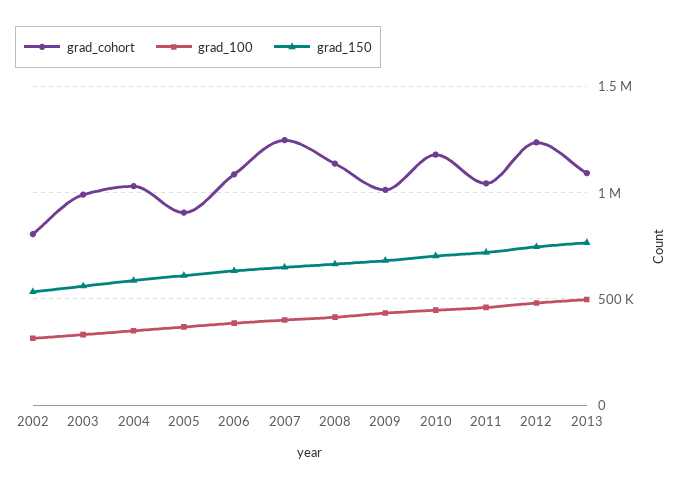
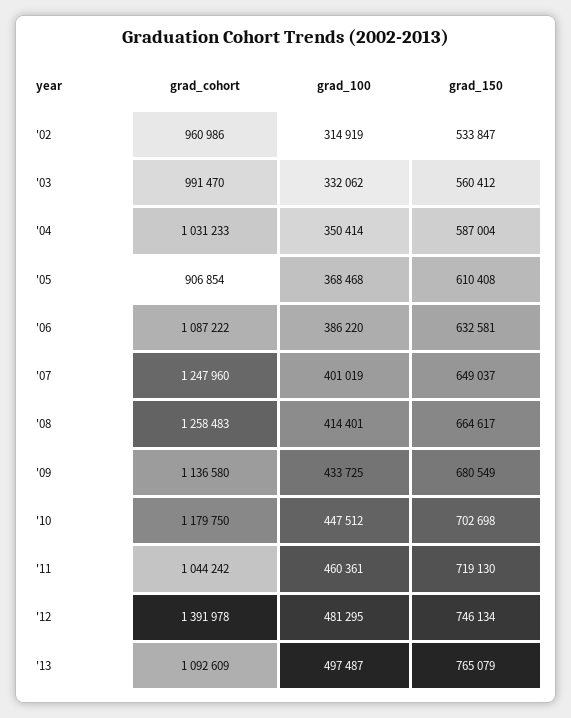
  {
    "grad_cohort": {
-     "2002": 800000,
+     "2002": 960986,
      "2003": 991470,
      "2004": 1031233,
      "2005": 906854,
      "2006": 1087222,
      "2007": 1247960,
-     "2008": 1150000,
+     "2008": 1258483,
-     "2009": 1000000,
+     "2009": 1136580,
      "2010": 1179750,
      "2011": 1044242,
-     "2012": 1250000,
+     "2012": 1391978,
      "2013": 1092609
    },
    "grad_100": {
      "2002": 314919,
      "2003": 332062,
      "2004": 350414,
      "2005": 368468,
      "2006": 386220,
      "2007": 401019,
      "2008": 414401,
      "2009": 433725,
      "2010": 447512,
      "2011": 460361,
      "2012": 481295,
      "2013": 497487
    },
    "grad_150": {
      "2002": 533847,
      "2003": 560412,
      "2004": 587004,
      "2005": 610408,
      "2006": 632581,
      "2007": 649037,
      "2008": 664617,
      "2009": 680549,
      "2010": 702698,
      "2011": 719130,
      "2012": 746134,
      "2013": 765079
    }
  }

